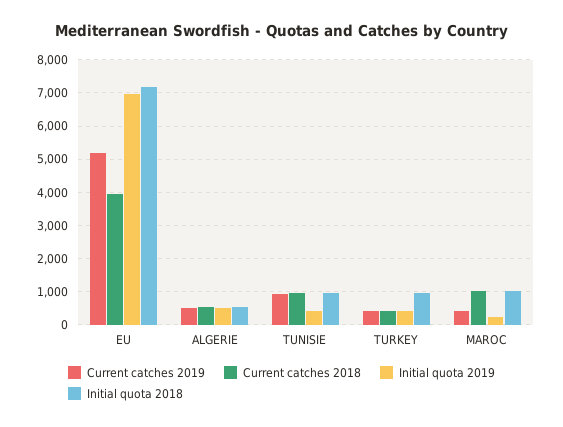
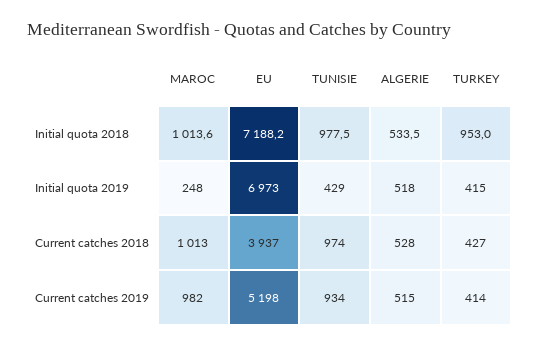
  {
    "Current catches 2019": {
      "EU": 5198,
      "ALGERIE": 515,
      "TUNISIE": 934,
      "TURKEY": 414,
-     "MAROC": 400
+     "MAROC": 982
    },
    "Current catches 2018": {
      "EU": 3937,
      "ALGERIE": 528,
      "TUNISIE": 974,
      "TURKEY": 427,
      "MAROC": 1013
    },
    "Initial quota 2019": {
      "EU": 6973,
      "ALGERIE": 518,
      "TUNISIE": 429,
      "TURKEY": 415,
      "MAROC": 248
    },
    "Initial quota 2018": {
      "EU": 7188.2,
      "ALGERIE": 533.5,
      "TUNISIE": 977.5,
      "TURKEY": 953,
      "MAROC": 1013.6
    }
  }

